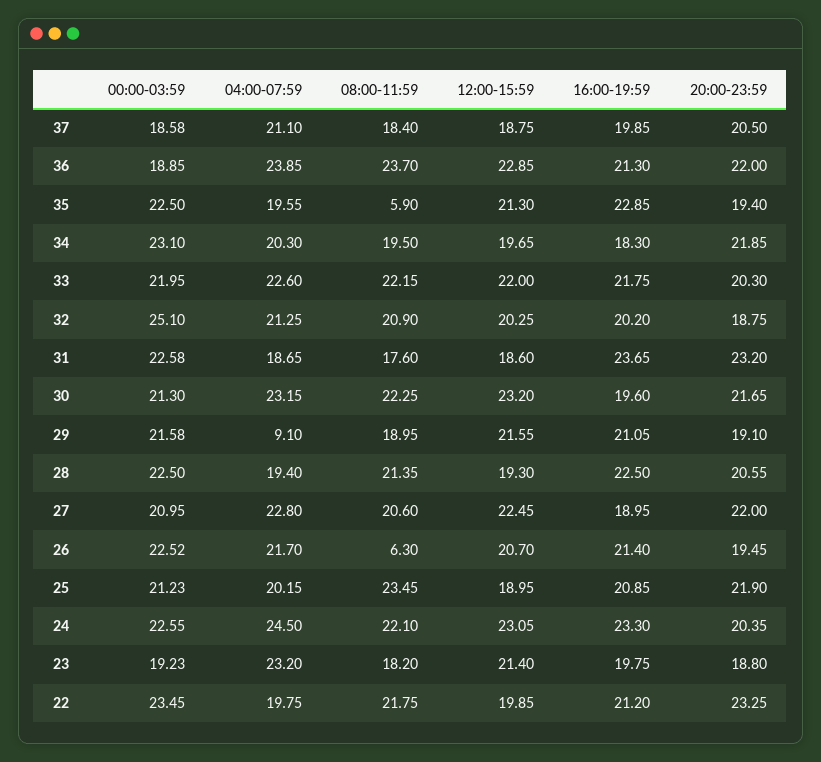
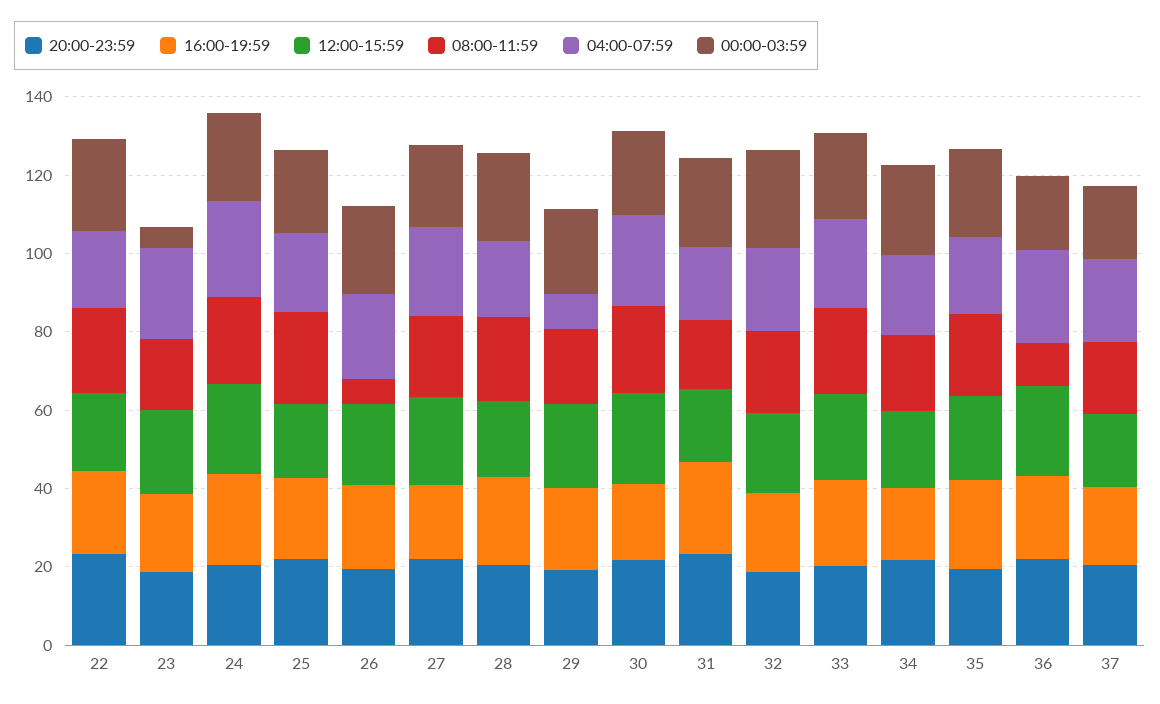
  {
    "00:00-03:59": {
      "37": 18.58,
      "36": 18.85,
      "35": 22.5,
      "34": 23.1,
      "33": 21.95,
      "32": 25.1,
      "31": 22.58,
      "30": 21.3,
      "29": 21.58,
      "28": 22.5,
      "27": 20.95,
      "26": 22.52,
      "25": 21.23,
      "24": 22.55,
-     "23": 19.23,
+     "23": 5,
      "22": 23.45
    },
    "04:00-07:59": {
      "37": 21.1,
      "36": 23.85,
      "35": 19.55,
      "34": 20.3,
      "33": 22.6,
      "32": 21.25,
      "31": 18.65,
      "30": 23.15,
      "29": 9.1,
      "28": 19.4,
      "27": 22.8,
      "26": 21.7,
      "25": 20.15,
      "24": 24.5,
      "23": 23.2,
      "22": 19.75
    },
    "08:00-11:59": {
      "37": 18.4,
-     "36": 23.7,
+     "36": 10,
-     "35": 5.9,
+     "35": 20,
      "34": 19.5,
      "33": 22.15,
      "32": 20.9,
      "31": 17.6,
      "30": 22.25,
      "29": 18.95,
      "28": 21.35,
      "27": 20.6,
      "26": 6.3,
      "25": 23.45,
      "24": 22.1,
      "23": 18.2,
      "22": 21.75
    },
    "12:00-15:59": {
      "37": 18.75,
      "36": 22.85,
      "35": 21.3,
      "34": 19.65,
      "33": 22,
      "32": 20.25,
      "31": 18.6,
      "30": 23.2,
      "29": 21.55,
      "28": 19.3,
      "27": 22.45,
      "26": 20.7,
      "25": 18.95,
      "24": 23.05,
      "23": 21.4,
      "22": 19.85
    },
    "16:00-19:59": {
      "37": 19.85,
      "36": 21.3,
      "35": 22.85,
      "34": 18.3,
      "33": 21.75,
      "32": 20.2,
      "31": 23.65,
      "30": 19.6,
      "29": 21.05,
      "28": 22.5,
      "27": 18.95,
      "26": 21.4,
      "25": 20.85,
      "24": 23.3,
      "23": 19.75,
      "22": 21.2
    },
    "20:00-23:59": {
      "37": 20.5,
      "36": 22,
      "35": 19.4,
      "34": 21.85,
      "33": 20.3,
      "32": 18.75,
      "31": 23.2,
      "30": 21.65,
      "29": 19.1,
      "28": 20.55,
      "27": 22,
      "26": 19.45,
      "25": 21.9,
      "24": 20.35,
      "23": 18.8,
      "22": 23.25
    }
  }

